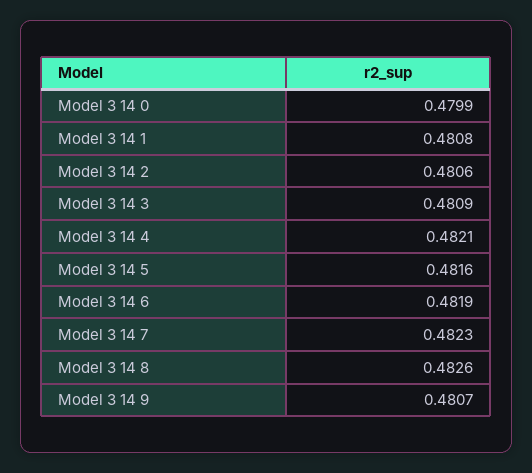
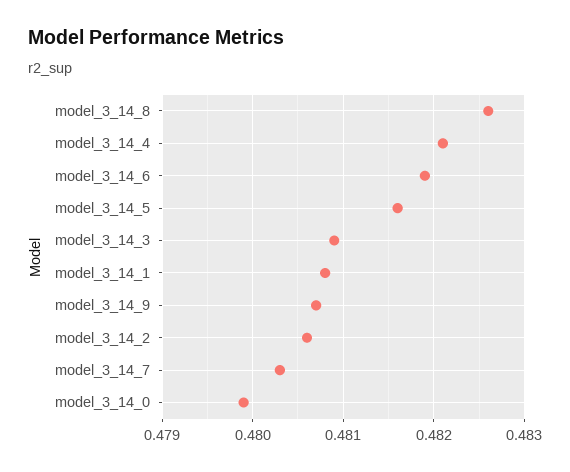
  {
    "Model 3 14 0": 0.4799,
    "Model 3 14 1": 0.4808,
    "Model 3 14 2": 0.4806,
    "Model 3 14 3": 0.4809,
    "Model 3 14 4": 0.4821,
    "Model 3 14 5": 0.4816,
    "Model 3 14 6": 0.4819,
-   "Model 3 14 7": 0.4823,
+   "Model 3 14 7": 0.4803,
    "Model 3 14 8": 0.4826,
    "Model 3 14 9": 0.4807
  }

